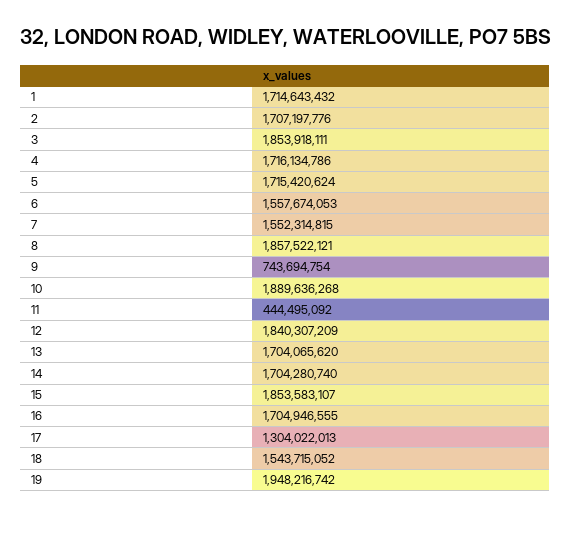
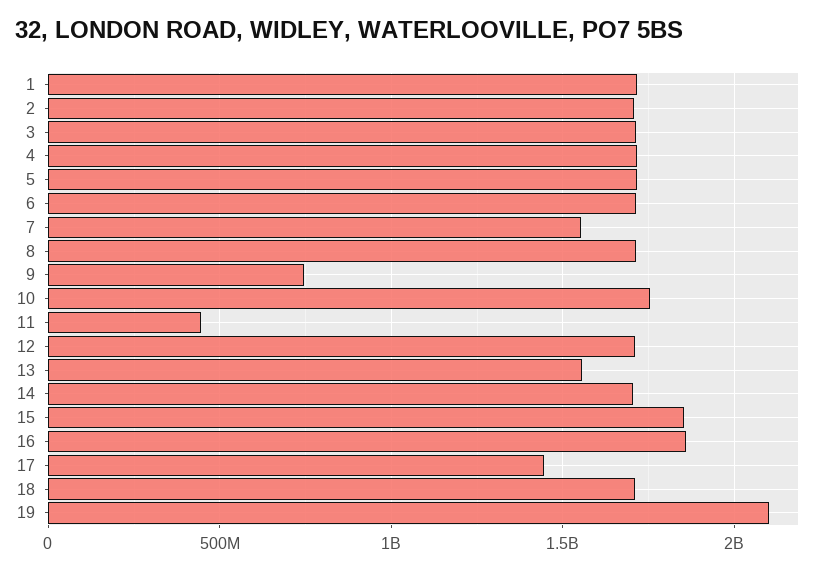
  {
    "1": 1714643432,
    "2": 1707197776,
-   "3": 1853918111,
+   "3": 1700000000,
    "4": 1716134786,
    "5": 1715420624,
-   "6": 1557674053,
+   "6": 1700000000,
    "7": 1552314815,
-   "8": 1857522121,
+   "8": 1700000000,
    "9": 743694754,
-   "10": 1889636268,
+   "10": 1750000000,
    "11": 444495092,
-   "12": 1840307209,
+   "12": 1700000000,
-   "13": 1704065620,
+   "13": 1550000000,
    "14": 1704280740,
    "15": 1853583107,
-   "16": 1704946555,
+   "16": 1850000000,
-   "17": 1304022013,
+   "17": 1450000000,
-   "18": 1543715052,
+   "18": 1700000000,
-   "19": 1948216742
+   "19": 2100000000
  }

